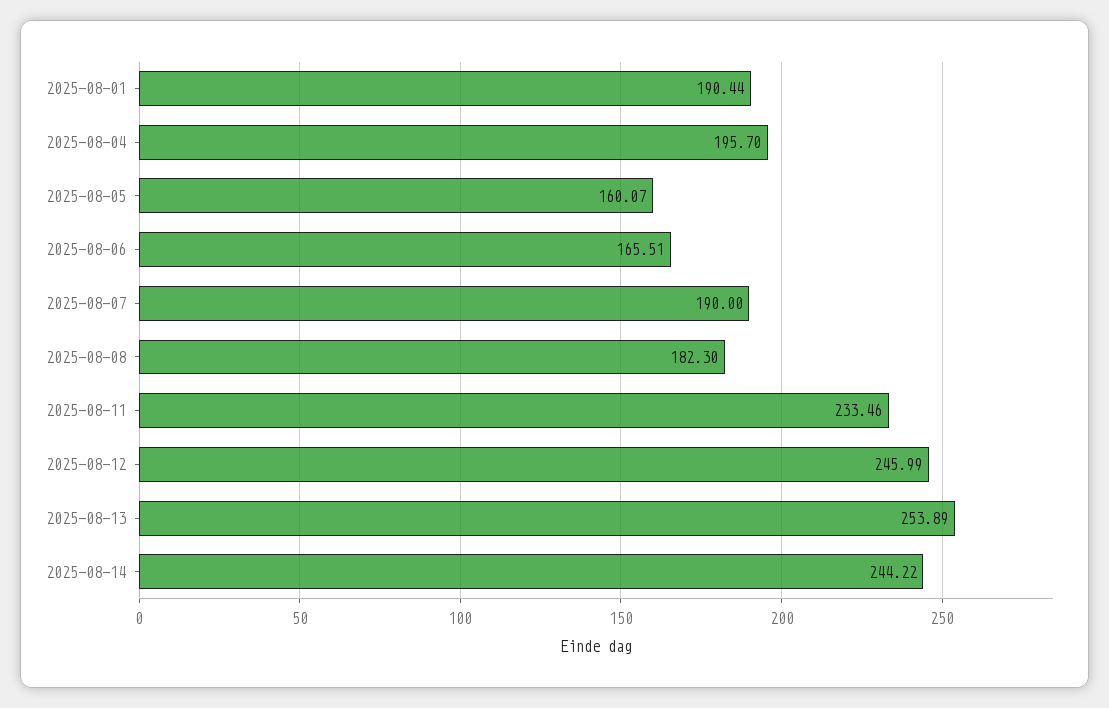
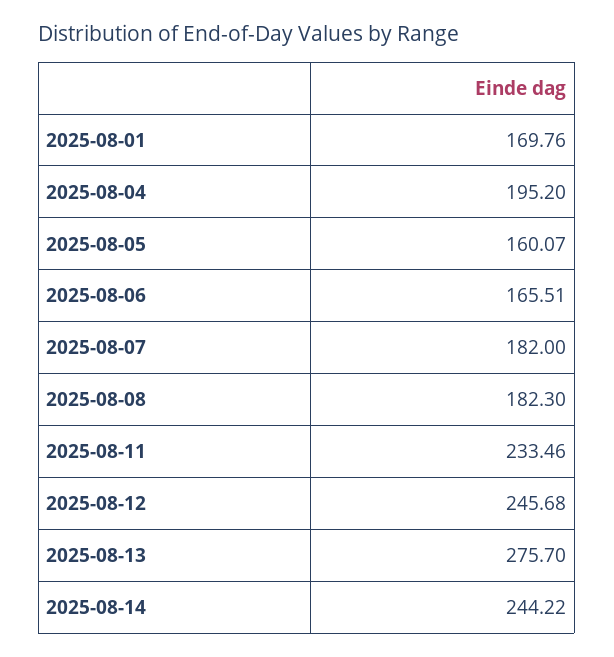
  {
-   "2025-08-01": 190.44,
+   "2025-08-01": 169.76,
-   "2025-08-04": 195.7,
+   "2025-08-04": 195.2,
    "2025-08-05": 160.07,
    "2025-08-06": 165.51,
-   "2025-08-07": 190,
+   "2025-08-07": 182,
    "2025-08-08": 182.3,
    "2025-08-11": 233.46,
-   "2025-08-12": 245.99,
+   "2025-08-12": 245.68,
-   "2025-08-13": 253.89,
+   "2025-08-13": 275.7,
    "2025-08-14": 244.22
  }

